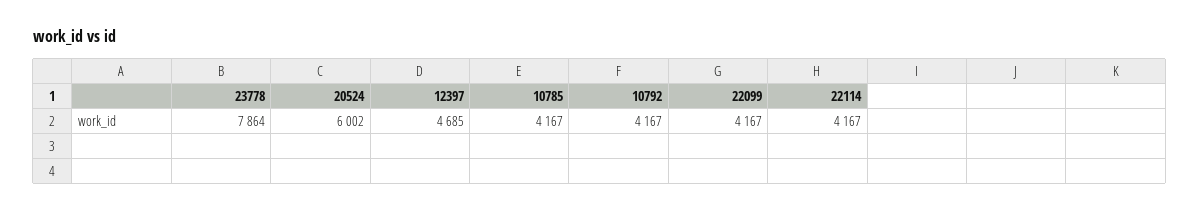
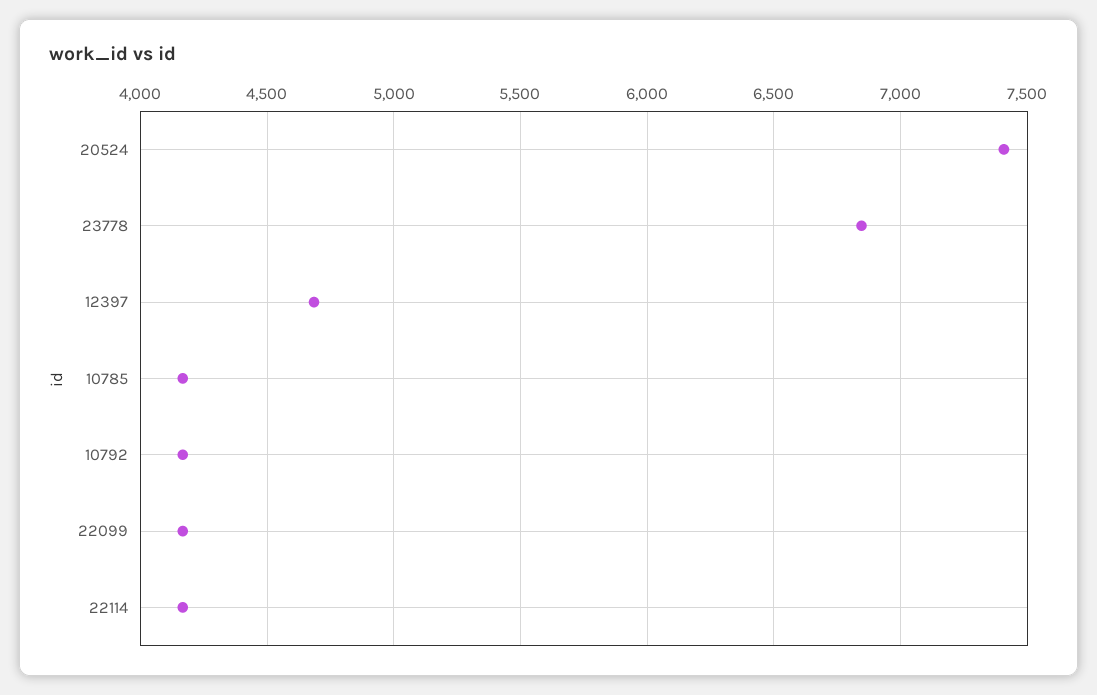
  {
-   "23778": 7864,
+   "23778": 6850,
-   "20524": 6002,
+   "20524": 7400,
    "12397": 4685,
    "10785": 4167,
    "10792": 4167,
    "22099": 4167,
    "22114": 4167
  }

